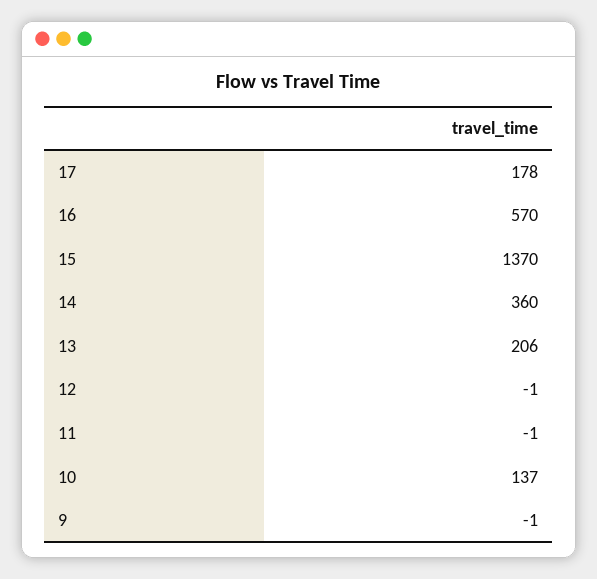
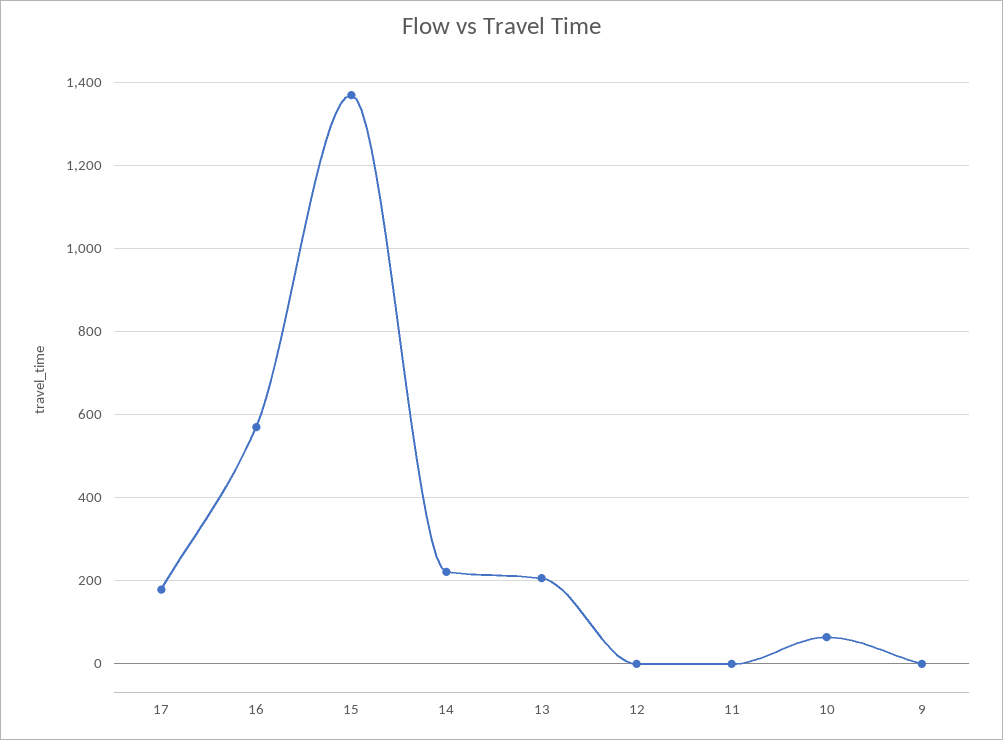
  {
    "17": 178,
    "16": 570,
    "15": 1370,
-   "14": 360,
+   "14": 220,
    "13": 206,
    "12": -1,
    "11": -1,
-   "10": 137,
+   "10": 60,
    "9": -1
  }

